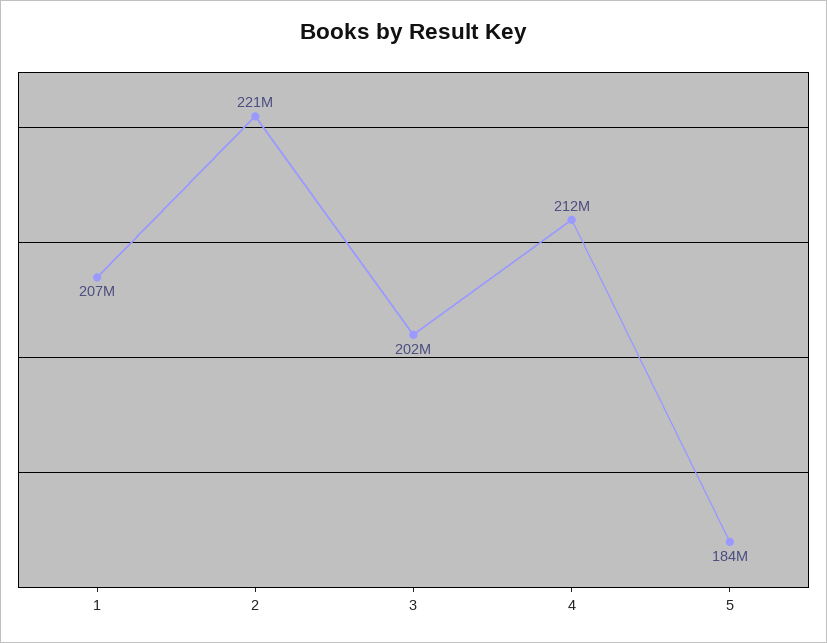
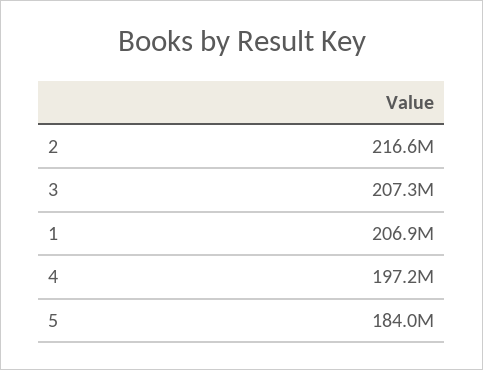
  {
    "1": 206900000,
-   "2": 221000000,
+   "2": 216600000,
-   "3": 202000000,
+   "3": 207300000,
-   "4": 212000000,
+   "4": 197200000,
    "5": 184000000
  }

